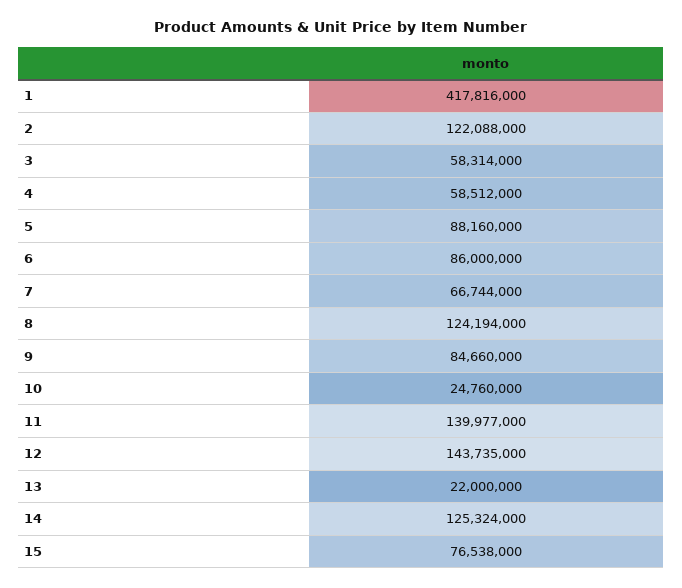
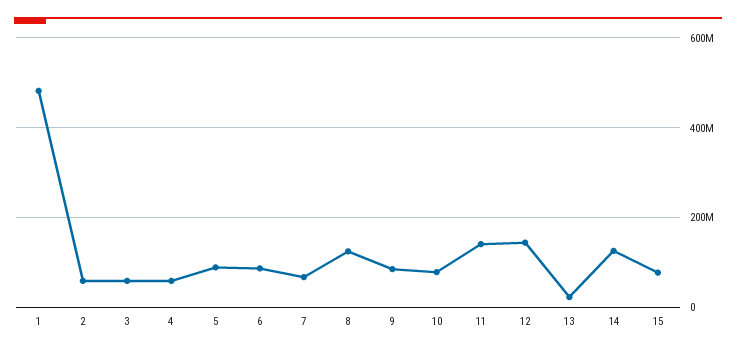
  {
-   "1": 417816000,
+   "1": 480000000,
-   "2": 122088000,
+   "2": 60000000,
    "3": 58314000,
    "4": 58512000,
    "5": 88160000,
    "6": 86000000,
    "7": 66744000,
    "8": 124194000,
    "9": 84660000,
-   "10": 24760000,
+   "10": 80000000,
    "11": 139977000,
    "12": 143735000,
    "13": 22000000,
    "14": 125324000,
    "15": 76538000
  }

